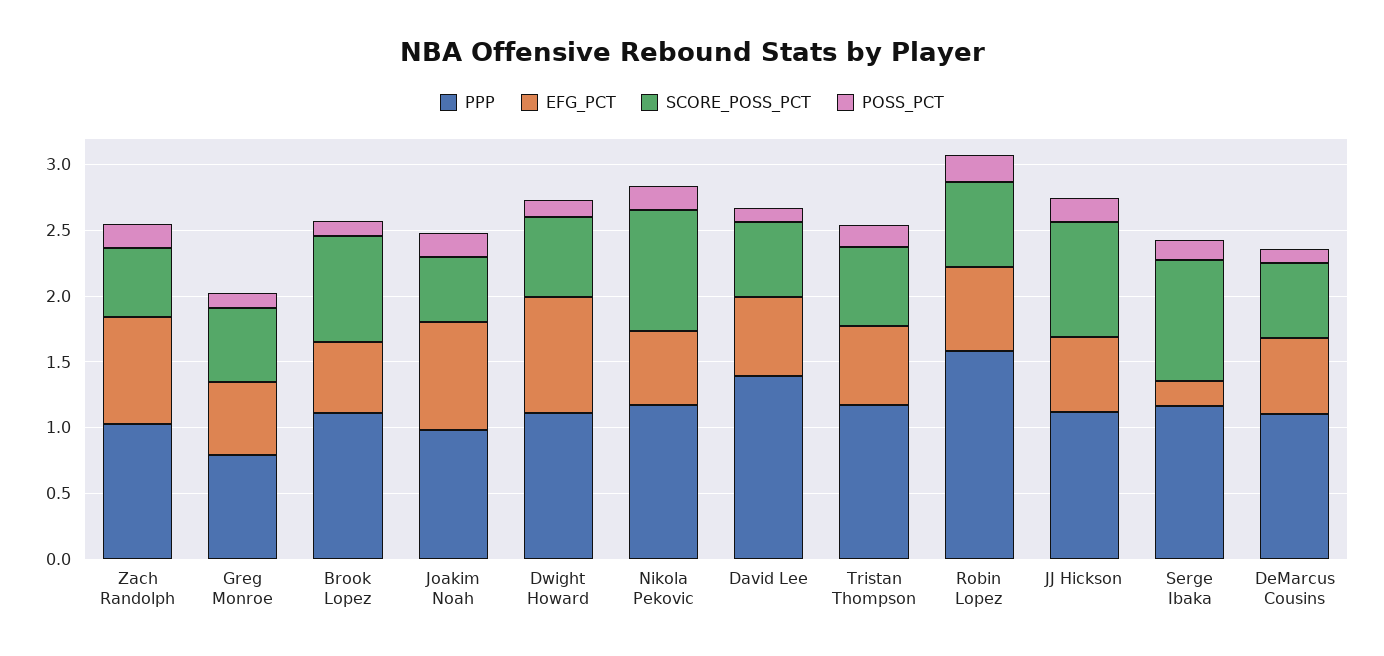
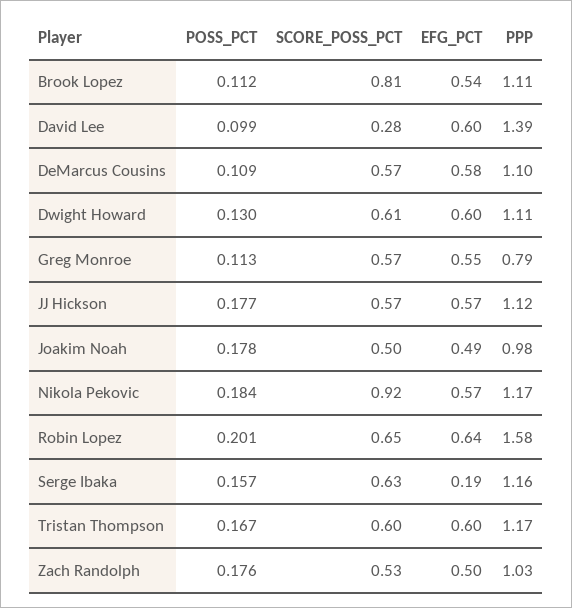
  {
    "PPP": {
      "Zach Randolph": 1.03,
      "Greg Monroe": 0.79,
      "Brook Lopez": 1.11,
      "Joakim Noah": 0.98,
      "Dwight Howard": 1.11,
      "Nikola Pekovic": 1.17,
      "David Lee": 1.39,
      "Tristan Thompson": 1.17,
      "Robin Lopez": 1.58,
      "JJ Hickson": 1.12,
      "Serge Ibaka": 1.16,
      "DeMarcus Cousins": 1.1
    },
    "EFG_PCT": {
-     "Zach Randolph": 0.8,
+     "Zach Randolph": 0.5,
      "Greg Monroe": 0.55,
      "Brook Lopez": 0.54,
-     "Joakim Noah": 0.8,
+     "Joakim Noah": 0.49,
-     "Dwight Howard": 0.9,
+     "Dwight Howard": 0.6,
      "Nikola Pekovic": 0.57,
      "David Lee": 0.6,
      "Tristan Thompson": 0.6,
      "Robin Lopez": 0.64,
      "JJ Hickson": 0.57,
      "Serge Ibaka": 0.19,
      "DeMarcus Cousins": 0.58
    },
    "SCORE_POSS_PCT": {
      "Zach Randolph": 0.53,
      "Greg Monroe": 0.57,
      "Brook Lopez": 0.81,
      "Joakim Noah": 0.5,
      "Dwight Howard": 0.61,
      "Nikola Pekovic": 0.92,
-     "David Lee": 0.6,
+     "David Lee": 0.28,
      "Tristan Thompson": 0.6,
      "Robin Lopez": 0.65,
-     "JJ Hickson": 0.9,
+     "JJ Hickson": 0.57,
-     "Serge Ibaka": 0.9,
+     "Serge Ibaka": 0.63,
      "DeMarcus Cousins": 0.57
    },
    "POSS_PCT": {
      "Zach Randolph": 0.176,
      "Greg Monroe": 0.113,
      "Brook Lopez": 0.112,
      "Joakim Noah": 0.178,
      "Dwight Howard": 0.13,
      "Nikola Pekovic": 0.184,
      "David Lee": 0.099,
      "Tristan Thompson": 0.167,
      "Robin Lopez": 0.201,
      "JJ Hickson": 0.177,
      "Serge Ibaka": 0.157,
      "DeMarcus Cousins": 0.109
    }
  }

